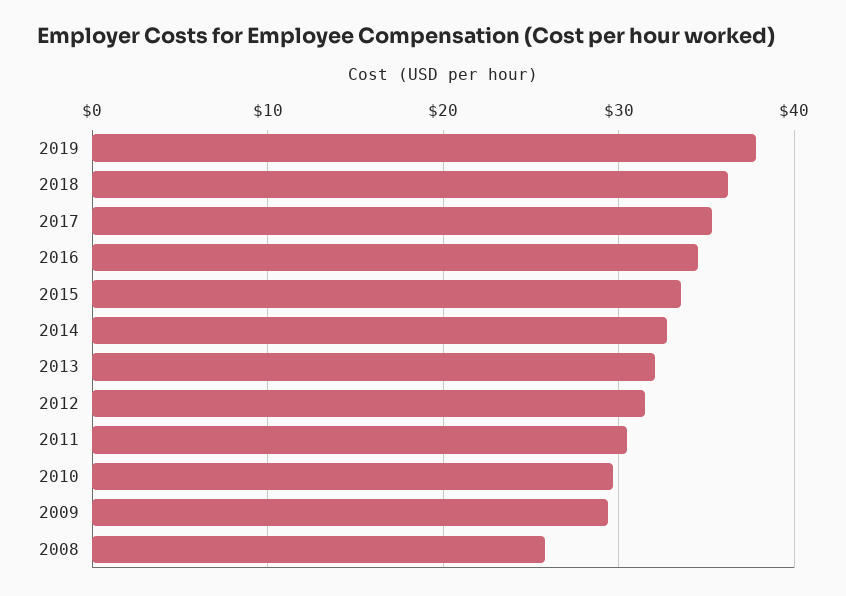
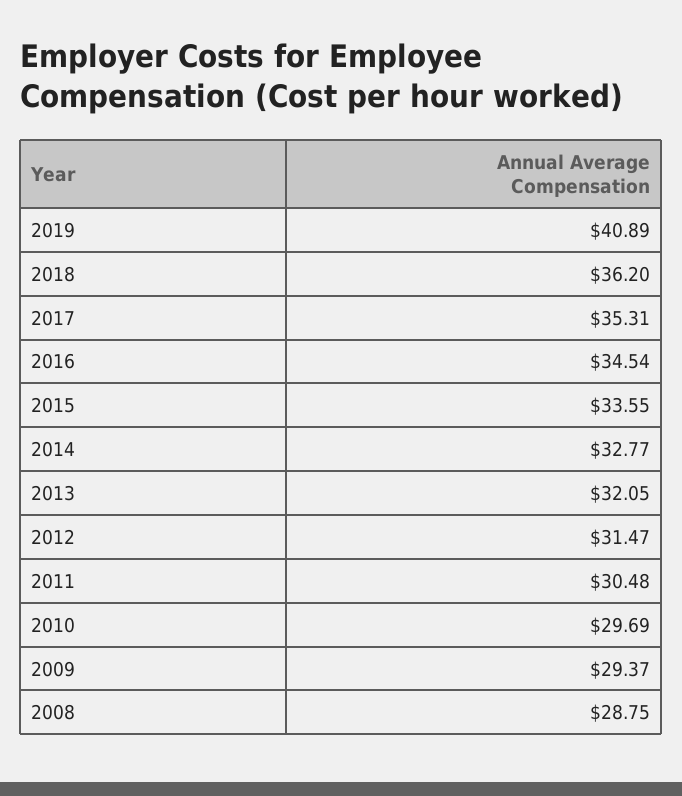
  {
-   "2019": 38,
+   "2019": 40.89,
    "2018": 36.2,
    "2017": 35.31,
    "2016": 34.54,
    "2015": 33.55,
    "2014": 32.77,
    "2013": 32.05,
    "2012": 31.47,
    "2011": 30.48,
    "2010": 29.69,
    "2009": 29.37,
-   "2008": 26
+   "2008": 28.75
  }

